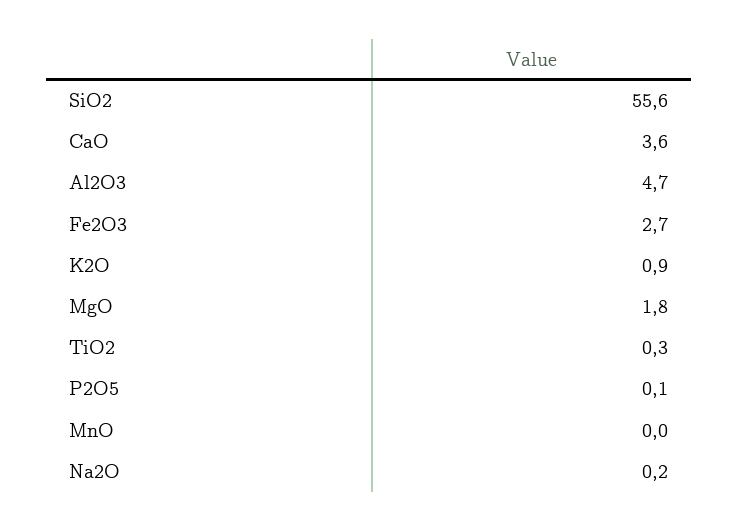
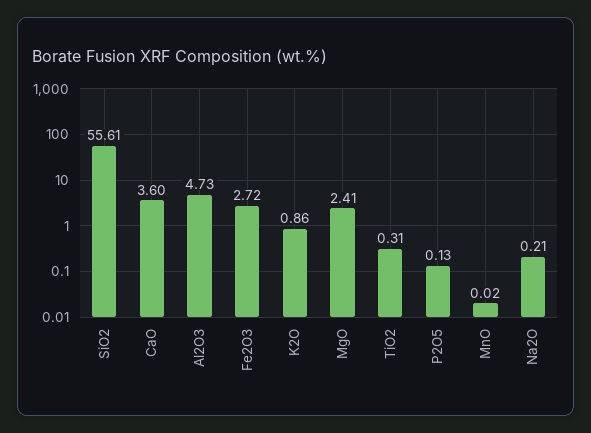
  {
    "SiO2": 55.61,
    "CaO": 3.6,
    "Al2O3": 4.73,
    "Fe2O3": 2.72,
    "K2O": 0.86,
-   "MgO": 1.8,
+   "MgO": 2.41,
    "TiO2": 0.31,
    "P2O5": 0.13,
    "MnO": 0.02,
    "Na2O": 0.21
  }

